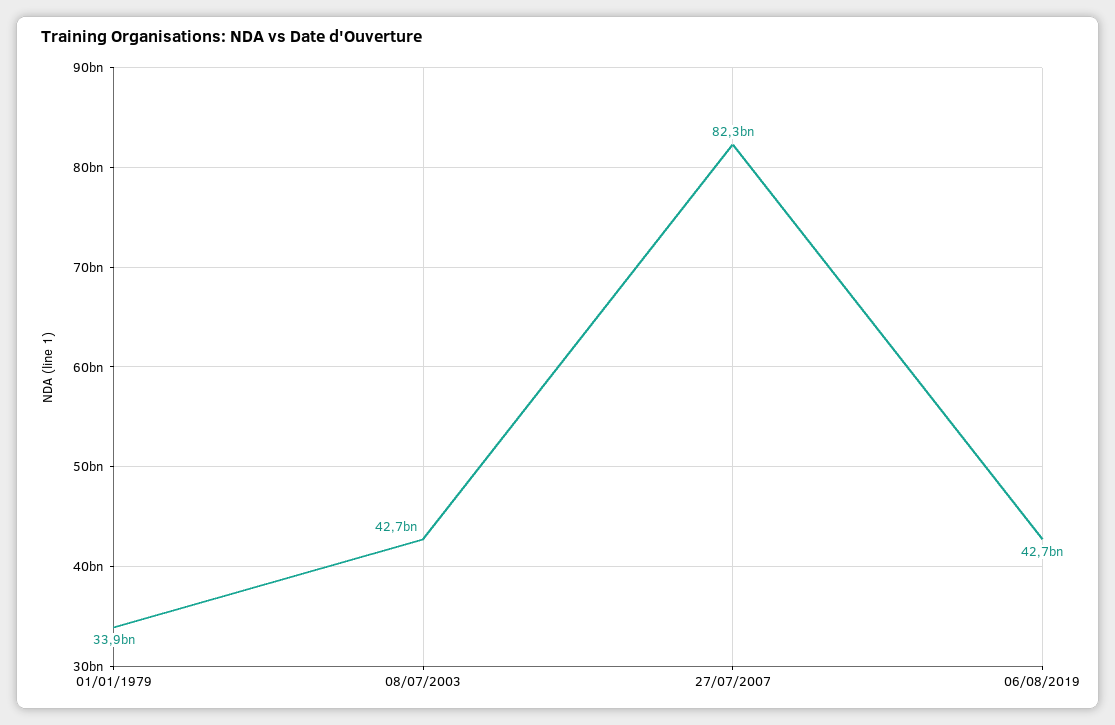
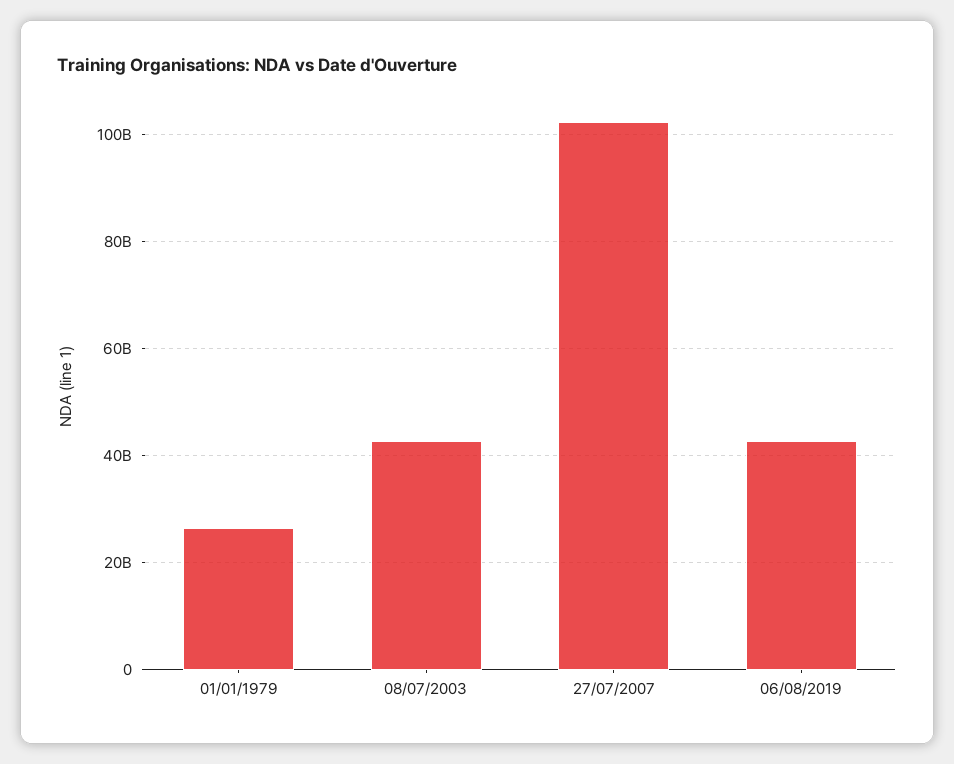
  {
-   "01/01/1979": 33900000000,
+   "01/01/1979": 26000000000,
    "08/07/2003": 42700000000,
-   "27/07/2007": 82300000000,
+   "27/07/2007": 102000000000,
    "06/08/2019": 42700000000
  }

